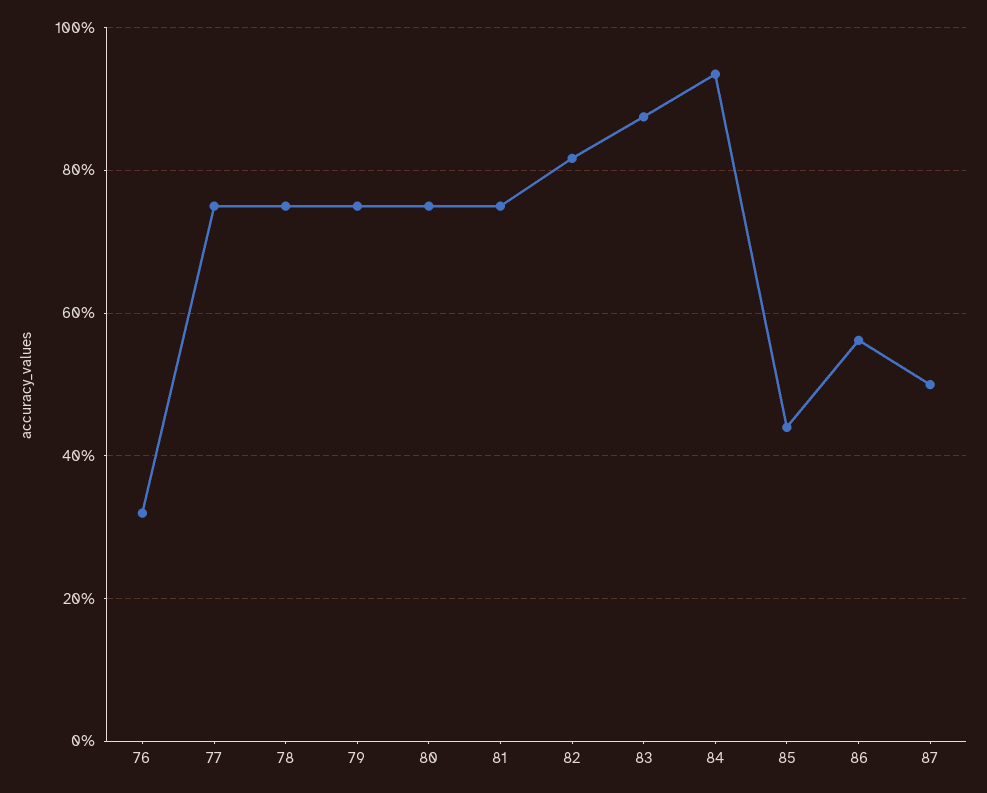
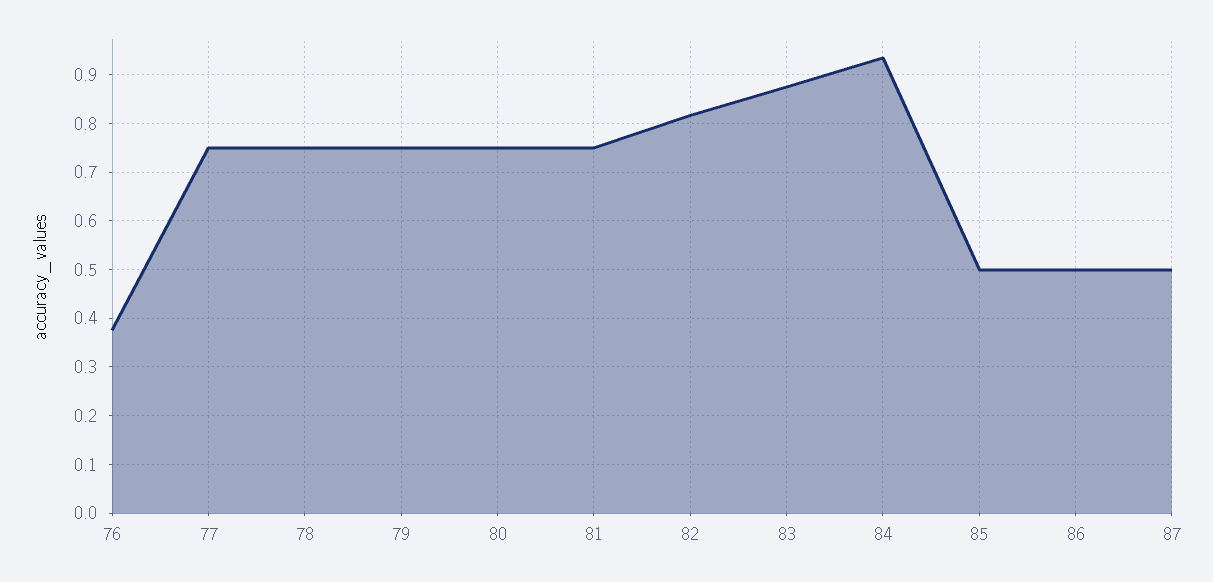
  {
-   "76": 0.32,
+   "76": 0.38,
    "77": 0.76,
    "78": 0.76,
    "79": 0.76,
    "80": 0.76,
    "81": 0.76,
    "82": 0.82,
    "83": 0.88,
    "84": 0.94,
-   "85": 0.44,
+   "85": 0.5,
-   "86": 0.56,
+   "86": 0.5,
    "87": 0.5
  }

